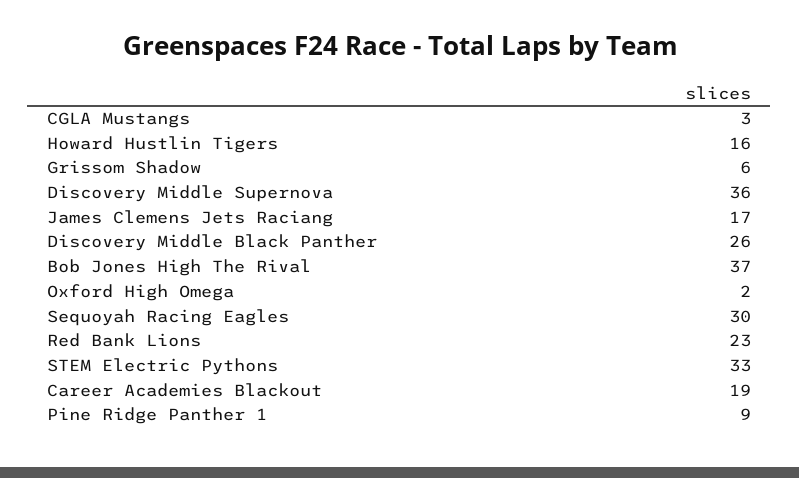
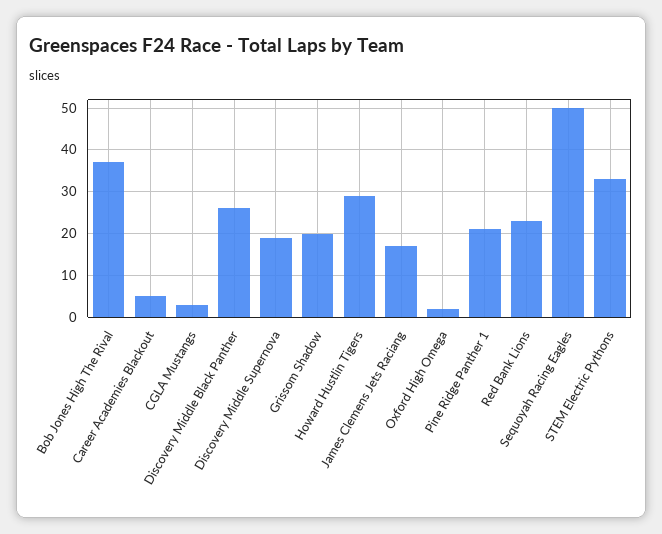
  {
    "CGLA Mustangs": 3,
-   "Howard Hustlin Tigers": 16,
+   "Howard Hustlin Tigers": 30,
-   "Grissom Shadow": 6,
+   "Grissom Shadow": 20,
-   "Discovery Middle Supernova": 36,
+   "Discovery Middle Supernova": 20,
    "James Clemens Jets Raciang": 17,
    "Discovery Middle Black Panther": 26,
    "Bob Jones High The Rival": 37,
    "Oxford High Omega": 2,
-   "Sequoyah Racing Eagles": 30,
+   "Sequoyah Racing Eagles": 50,
    "Red Bank Lions": 23,
    "STEM Electric Pythons": 33,
-   "Career Academies Blackout": 19,
+   "Career Academies Blackout": 5,
-   "Pine Ridge Panther 1": 9
+   "Pine Ridge Panther 1": 20
  }

